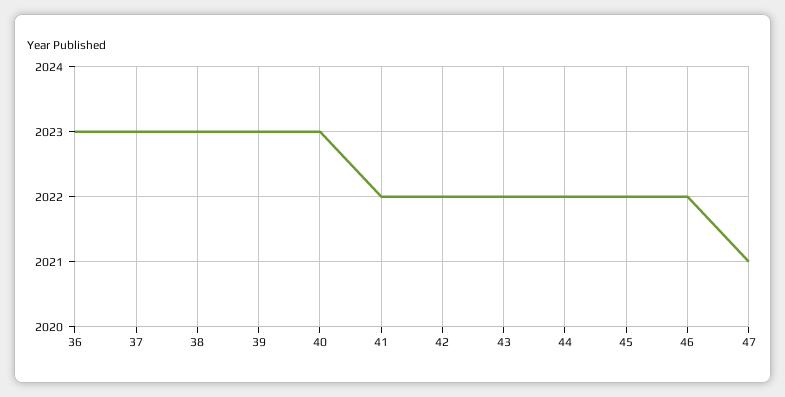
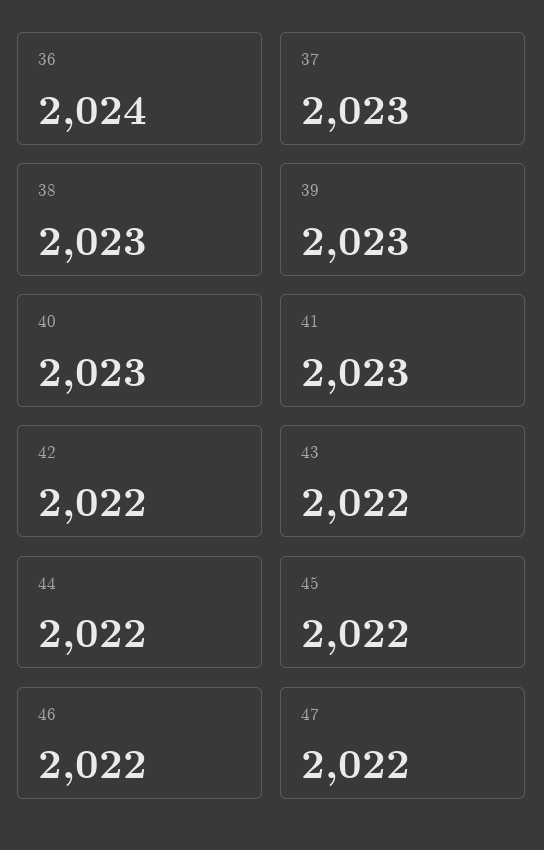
  {
-   "36": 2023,
+   "36": 2024,
    "37": 2023,
    "38": 2023,
    "39": 2023,
    "40": 2023,
-   "41": 2022,
+   "41": 2023,
    "42": 2022,
    "43": 2022,
    "44": 2022,
    "45": 2022,
    "46": 2022,
-   "47": 2021
+   "47": 2022
  }

